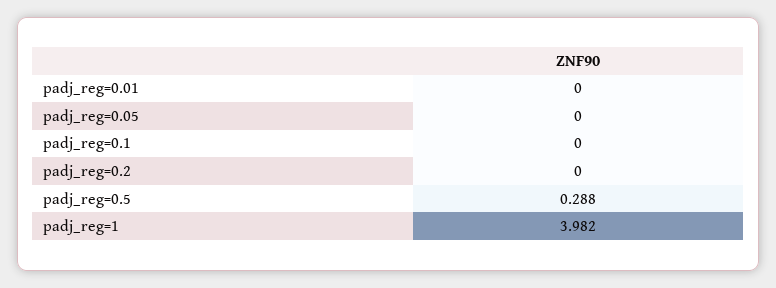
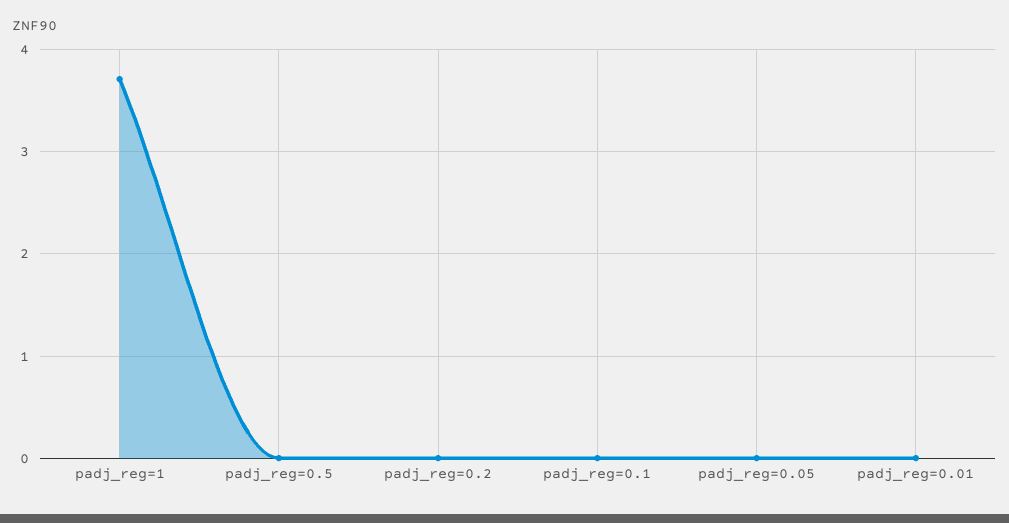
  {
    "padj_reg=0.01": 0,
    "padj_reg=0.05": 0,
    "padj_reg=0.1": 0,
    "padj_reg=0.2": 0,
-   "padj_reg=0.5": 0.288,
+   "padj_reg=0.5": 0,
-   "padj_reg=1": 3.982
+   "padj_reg=1": 3.7
  }

